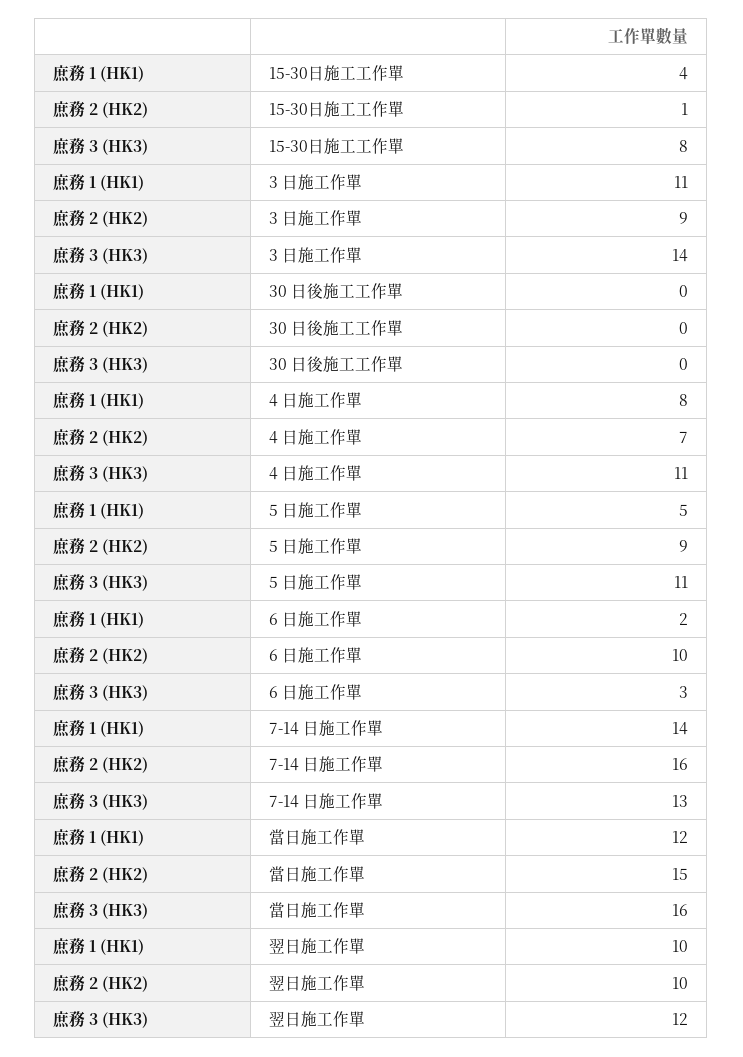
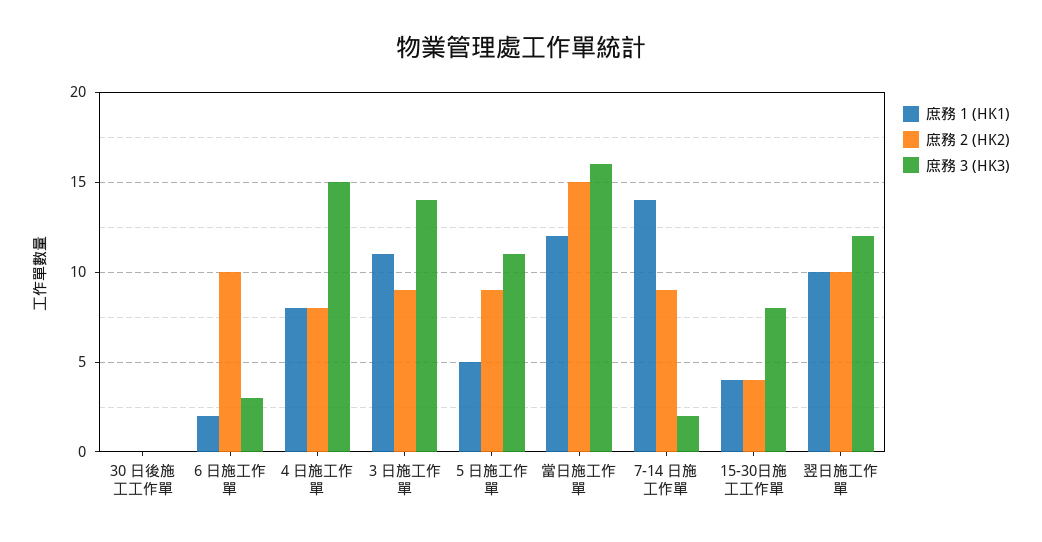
  {
    "庶務 1 (HK1)": {
      "15-30日施工工作單": 4,
      "3 日施工作單": 11,
      "30 日後施工工作單": 0,
      "4 日施工作單": 8,
      "5 日施工作單": 5,
      "6 日施工作單": 2,
      "7-14 日施工作單": 14,
      "當日施工作單": 12,
      "翌日施工作單": 10
    },
    "庶務 2 (HK2)": {
-     "15-30日施工工作單": 1,
+     "15-30日施工工作單": 4,
      "3 日施工作單": 9,
      "30 日後施工工作單": 0,
-     "4 日施工作單": 7,
+     "4 日施工作單": 8,
      "5 日施工作單": 9,
      "6 日施工作單": 10,
-     "7-14 日施工作單": 16,
+     "7-14 日施工作單": 9,
      "當日施工作單": 15,
      "翌日施工作單": 10
    },
    "庶務 3 (HK3)": {
      "15-30日施工工作單": 8,
      "3 日施工作單": 14,
      "30 日後施工工作單": 0,
-     "4 日施工作單": 11,
+     "4 日施工作單": 15,
      "5 日施工作單": 11,
      "6 日施工作單": 3,
-     "7-14 日施工作單": 13,
+     "7-14 日施工作單": 2,
      "當日施工作單": 16,
      "翌日施工作單": 12
    }
  }

